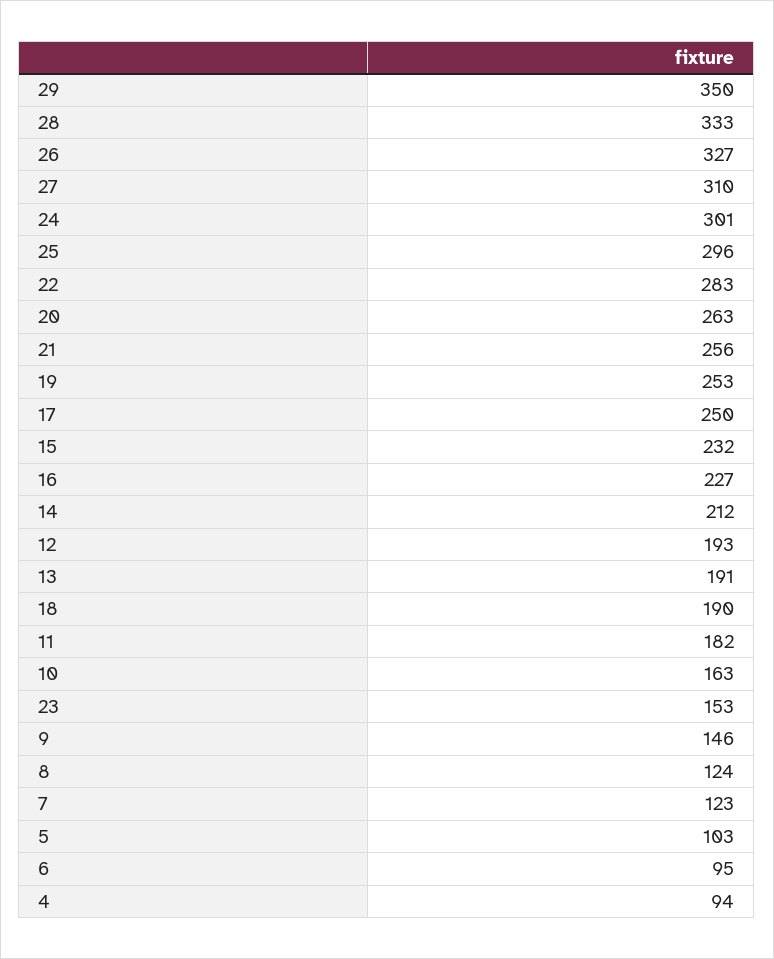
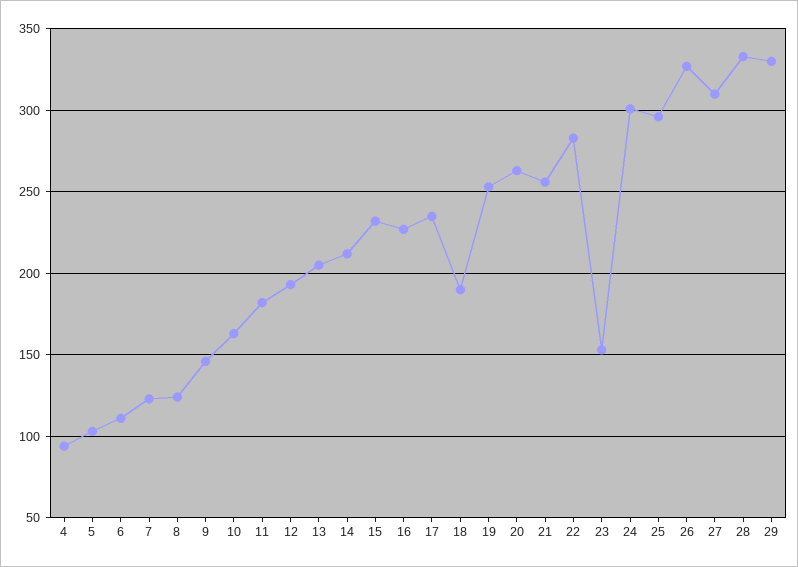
  {
-   "29": 350,
+   "29": 330,
    "28": 333,
    "26": 327,
    "27": 310,
    "24": 301,
    "25": 296,
    "22": 283,
    "20": 263,
    "21": 256,
    "19": 253,
-   "17": 250,
+   "17": 235,
    "15": 232,
    "16": 227,
    "14": 212,
    "12": 193,
-   "13": 191,
+   "13": 205,
    "18": 190,
    "11": 182,
    "10": 163,
    "23": 153,
    "9": 146,
    "8": 124,
    "7": 123,
    "5": 103,
-   "6": 95,
+   "6": 110,
    "4": 94
  }

